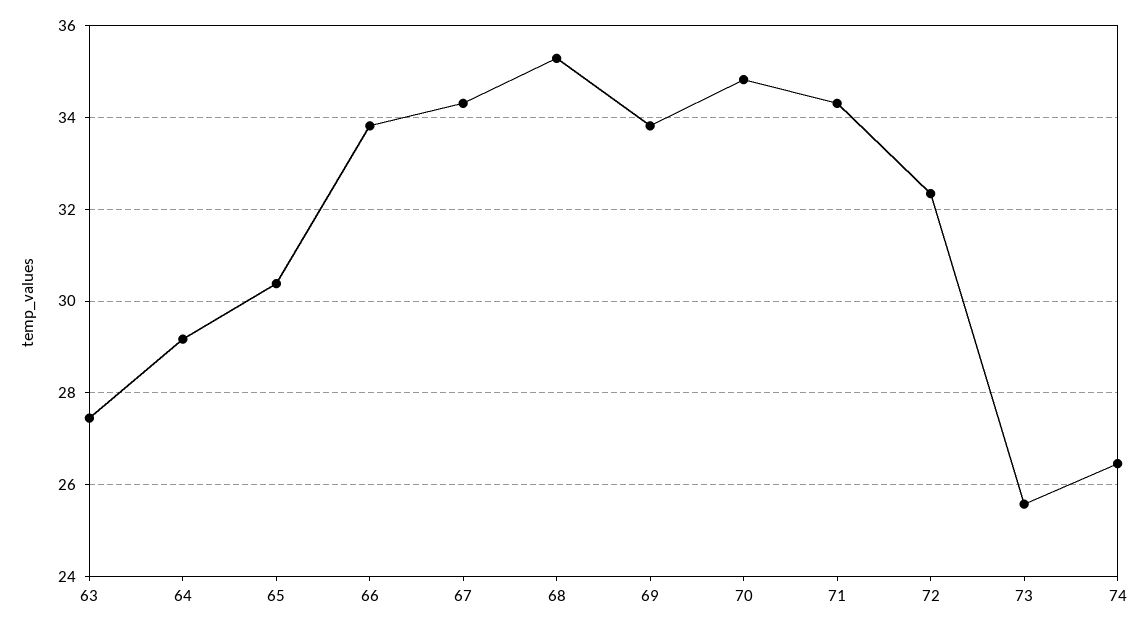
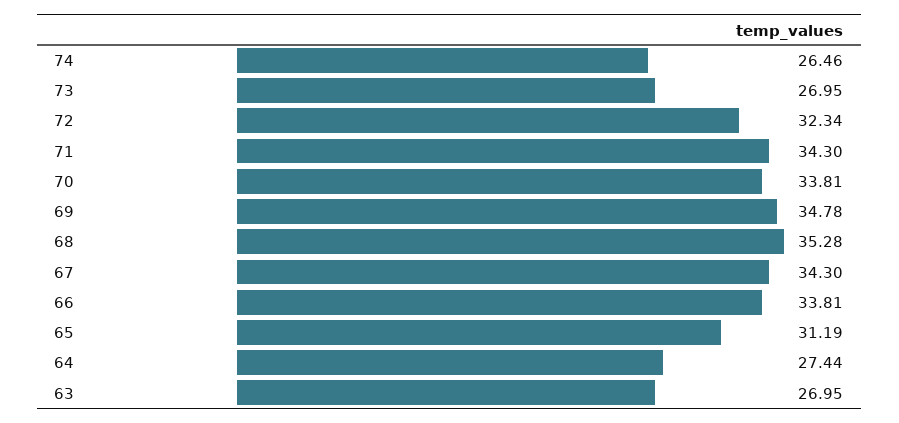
  {
-   "63": 27.4,
+   "63": 26.95,
-   "64": 29.2,
+   "64": 27.44,
-   "65": 30.4,
+   "65": 31.19,
    "66": 33.81,
    "67": 34.3,
    "68": 35.28,
-   "69": 33.8,
+   "69": 34.78,
-   "70": 34.8,
+   "70": 33.81,
    "71": 34.3,
    "72": 32.34,
-   "73": 25.6,
+   "73": 26.95,
    "74": 26.46
  }

